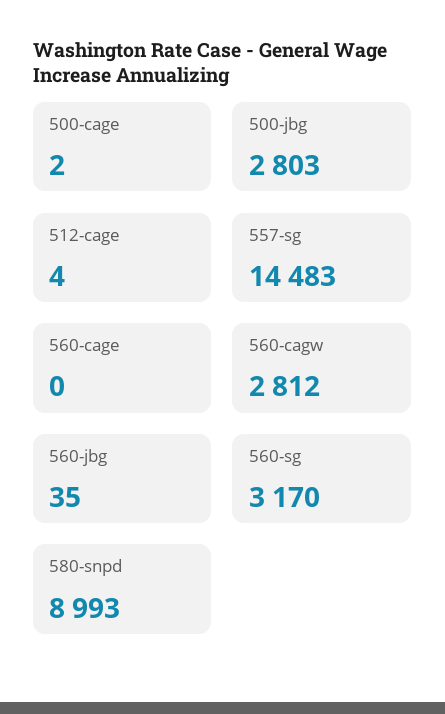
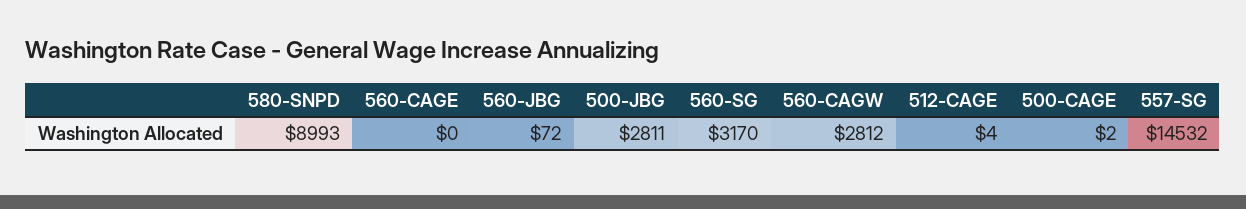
  {
    "500-cage": 2,
-   "500-jbg": 2803,
+   "500-jbg": 2811,
    "512-cage": 4,
-   "557-sg": 14483,
+   "557-sg": 14532,
    "560-cage": 0,
    "560-cagw": 2812,
-   "560-jbg": 35,
+   "560-jbg": 72,
    "560-sg": 3170,
    "580-snpd": 8993
  }

